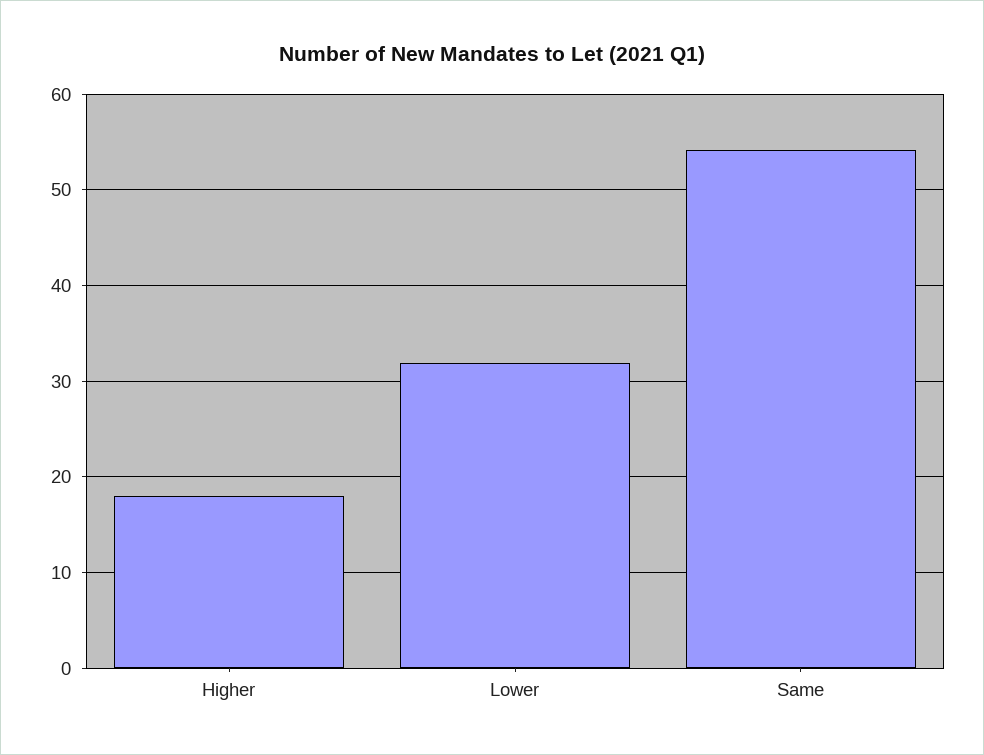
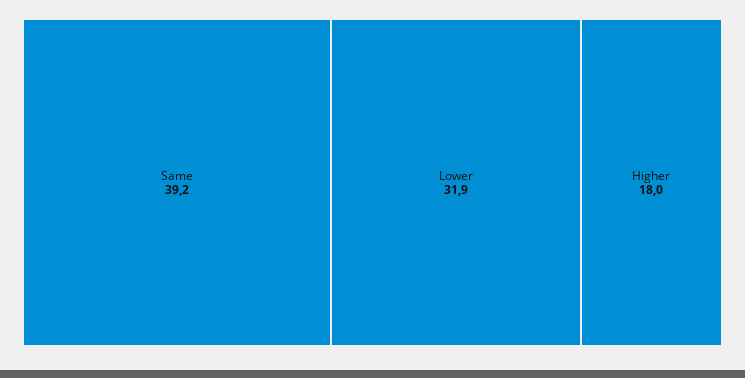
  {
    "Higher": 18,
    "Lower": 31.9,
-   "Same": 54
+   "Same": 39.2
  }

